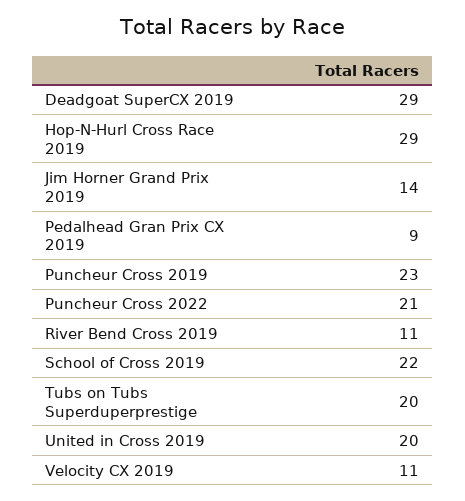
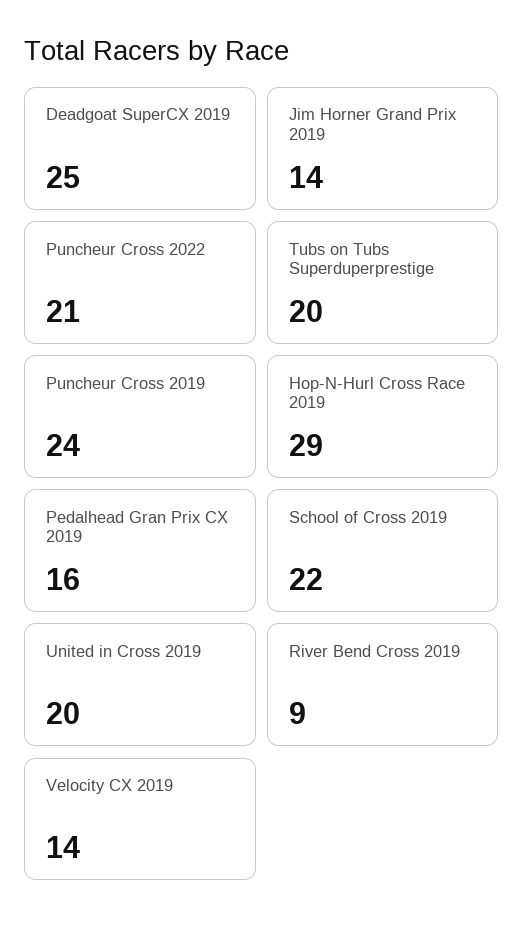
  {
-   "Deadgoat SuperCX 2019": 29,
+   "Deadgoat SuperCX 2019": 25,
    "Hop-N-Hurl Cross Race 2019": 29,
    "Jim Horner Grand Prix 2019": 14,
-   "Pedalhead Gran Prix CX 2019": 9,
+   "Pedalhead Gran Prix CX 2019": 16,
-   "Puncheur Cross 2019": 23,
+   "Puncheur Cross 2019": 24,
    "Puncheur Cross 2022": 21,
-   "River Bend Cross 2019": 11,
+   "River Bend Cross 2019": 9,
    "School of Cross 2019": 22,
    "Tubs on Tubs Superduperprestige": 20,
    "United in Cross 2019": 20,
-   "Velocity CX 2019": 11
+   "Velocity CX 2019": 14
  }

